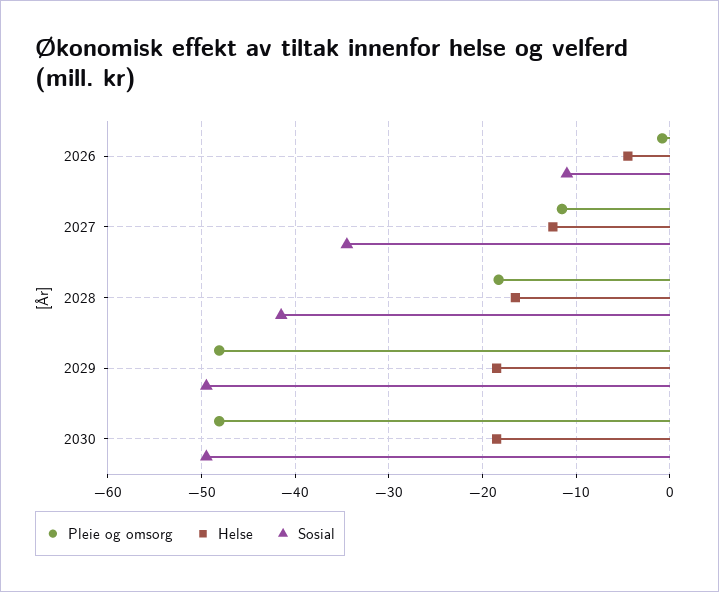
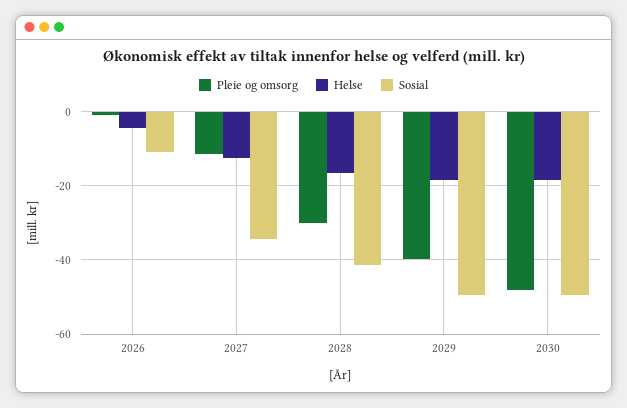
  {
    "Pleie og omsorg": {
      "2026": -1,
      "2027": -12,
-     "2028": -18,
+     "2028": -30,
-     "2029": -48,
+     "2029": -40,
      "2030": -48
    },
    "Helse": {
      "2026": -5,
      "2027": -13,
      "2028": -17,
      "2029": -19,
      "2030": -19
    },
    "Sosial": {
      "2026": -11,
      "2027": -35,
      "2028": -42,
      "2029": -50,
      "2030": -50
    }
  }

